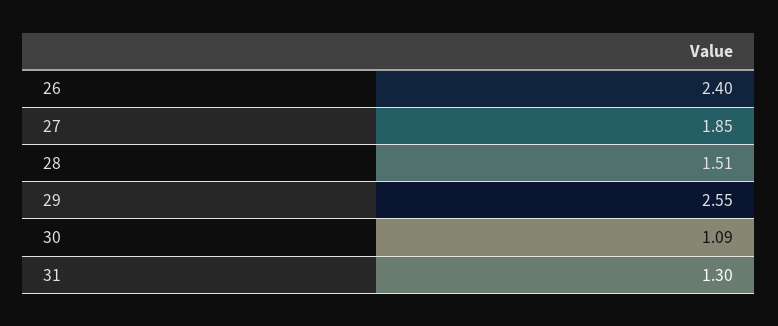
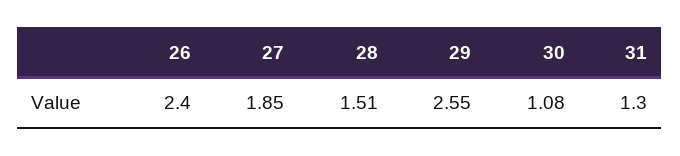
  {
    "26": 2.4,
    "27": 1.85,
    "28": 1.51,
    "29": 2.55,
-   "30": 1.09,
+   "30": 1.08,
    "31": 1.3
  }

